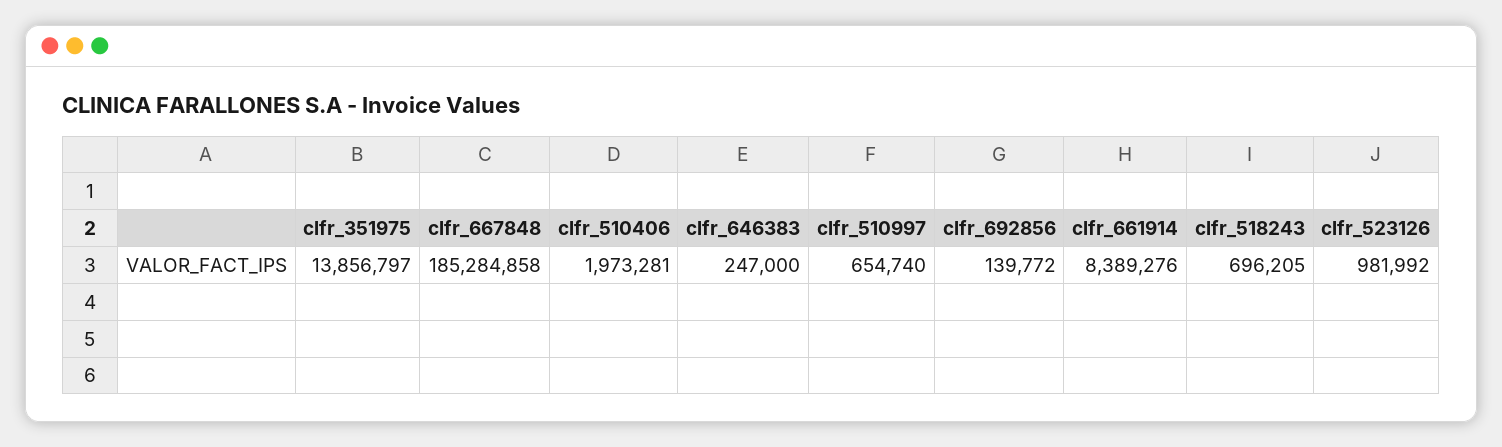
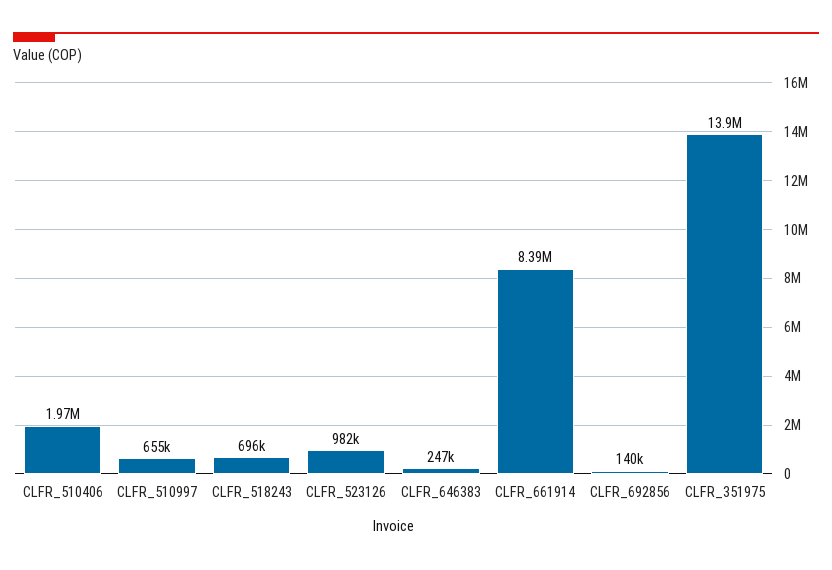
  {
    "clfr_351975": 13856797,
-   "clfr_667848": 185284858,
    "clfr_510406": 1973281,
    "clfr_646383": 247000,
    "clfr_510997": 654740,
    "clfr_692856": 139772,
    "clfr_661914": 8389276,
    "clfr_518243": 696205,
    "clfr_523126": 981992
  }

